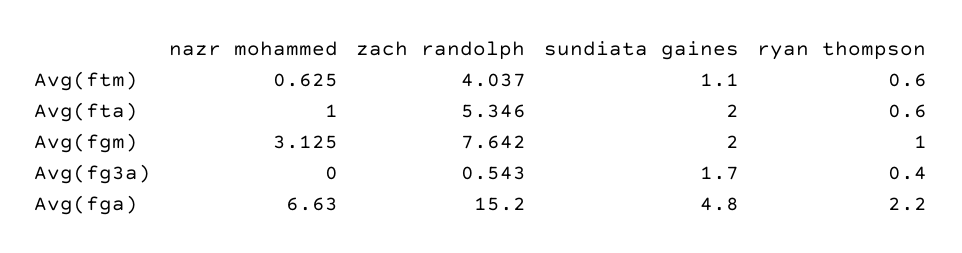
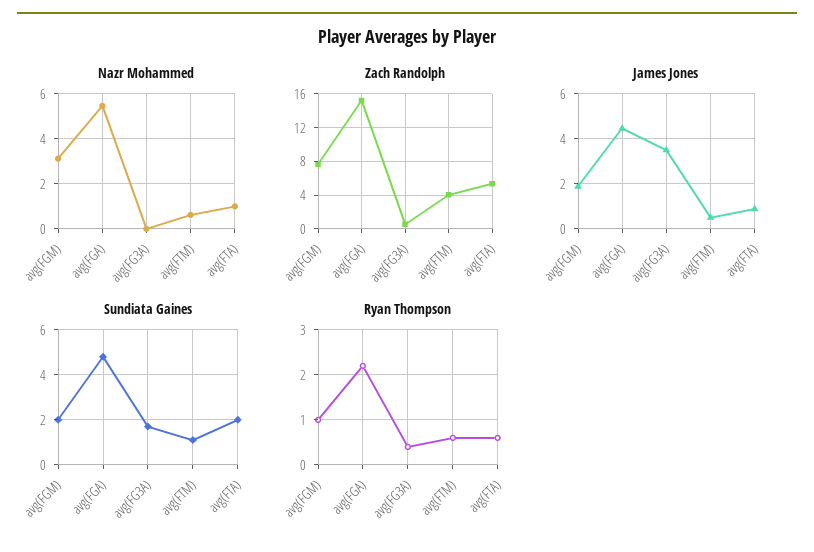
  {
    "nazr mohammed": {
      "Avg(ftm)": 0.625,
      "Avg(fta)": 1,
      "Avg(fgm)": 3.125,
      "Avg(fg3a)": 0,
-     "Avg(fga)": 6.63
+     "Avg(fga)": 5.5
    },
    "zach randolph": {
      "Avg(ftm)": 4.037,
      "Avg(fta)": 5.346,
      "Avg(fgm)": 7.642,
      "Avg(fg3a)": 0.543,
      "Avg(fga)": 15.2
    },
    "sundiata gaines": {
      "Avg(ftm)": 1.1,
      "Avg(fta)": 2,
      "Avg(fgm)": 2,
      "Avg(fg3a)": 1.7,
      "Avg(fga)": 4.8
    },
    "ryan thompson": {
      "Avg(ftm)": 0.6,
      "Avg(fta)": 0.6,
      "Avg(fgm)": 1,
      "Avg(fg3a)": 0.4,
      "Avg(fga)": 2.2
-   }
+   },
+   "James Jones": {
+     "Avg(fgm)": 2,
+     "Avg(fga)": 4.5,
+     "Avg(fg3a)": 3.5,
+     "Avg(ftm)": 0.5,
+     "Avg(fta)": 1
+   }
  }

